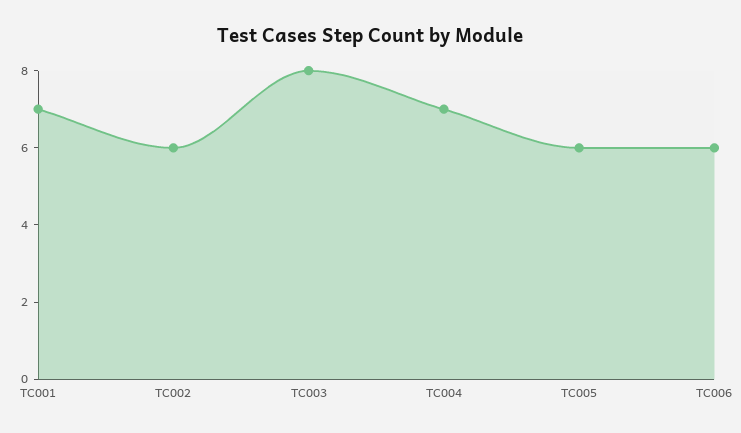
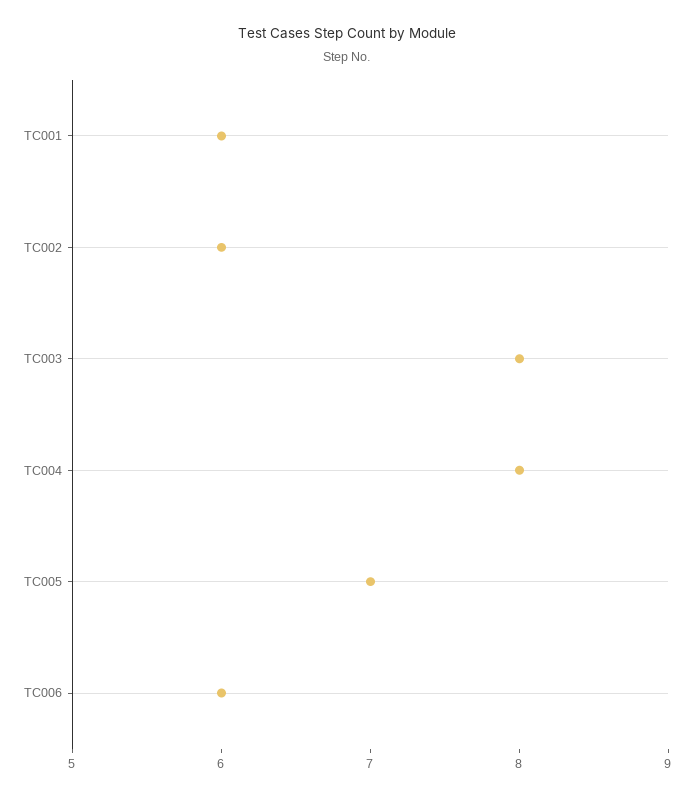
  {
-   "TC001": 7,
+   "TC001": 6,
    "TC002": 6,
    "TC003": 8,
-   "TC004": 7,
+   "TC004": 8,
-   "TC005": 6,
+   "TC005": 7,
    "TC006": 6
  }

